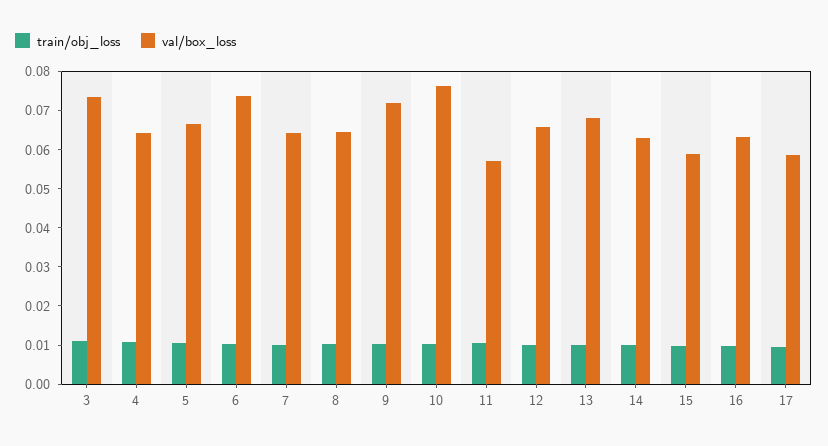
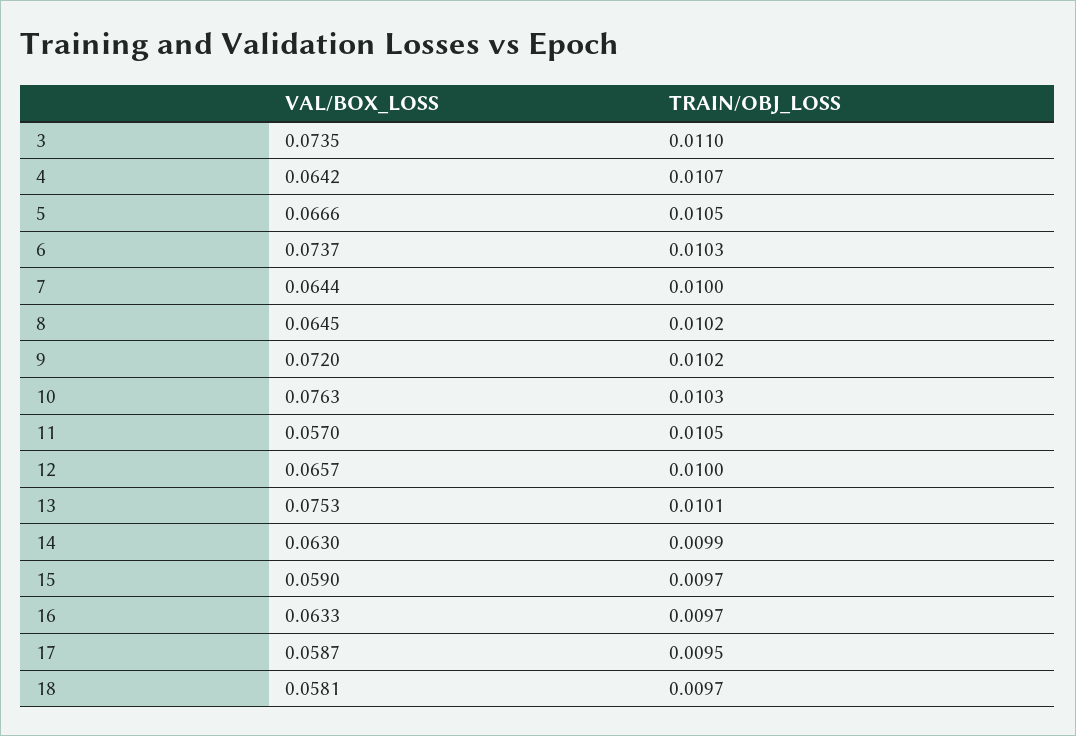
  {
    "train/obj_loss": {
      "3": 0.011,
      "4": 0.0107,
      "5": 0.0105,
      "6": 0.0103,
      "7": 0.01,
      "8": 0.0102,
      "9": 0.0102,
      "10": 0.0103,
      "11": 0.0105,
      "12": 0.01,
      "13": 0.0101,
      "14": 0.0099,
      "15": 0.0097,
      "16": 0.0097,
-     "17": 0.0095
+     "17": 0.0095,
+     "18": 0.0097
    },
    "val/box_loss": {
      "3": 0.0735,
      "4": 0.0642,
      "5": 0.0666,
      "6": 0.0737,
      "7": 0.0644,
      "8": 0.0645,
      "9": 0.072,
      "10": 0.0763,
      "11": 0.057,
      "12": 0.0657,
-     "13": 0.0675,
+     "13": 0.0753,
      "14": 0.063,
      "15": 0.059,
      "16": 0.0633,
-     "17": 0.0587
+     "17": 0.0587,
+     "18": 0.0581
    }
  }

